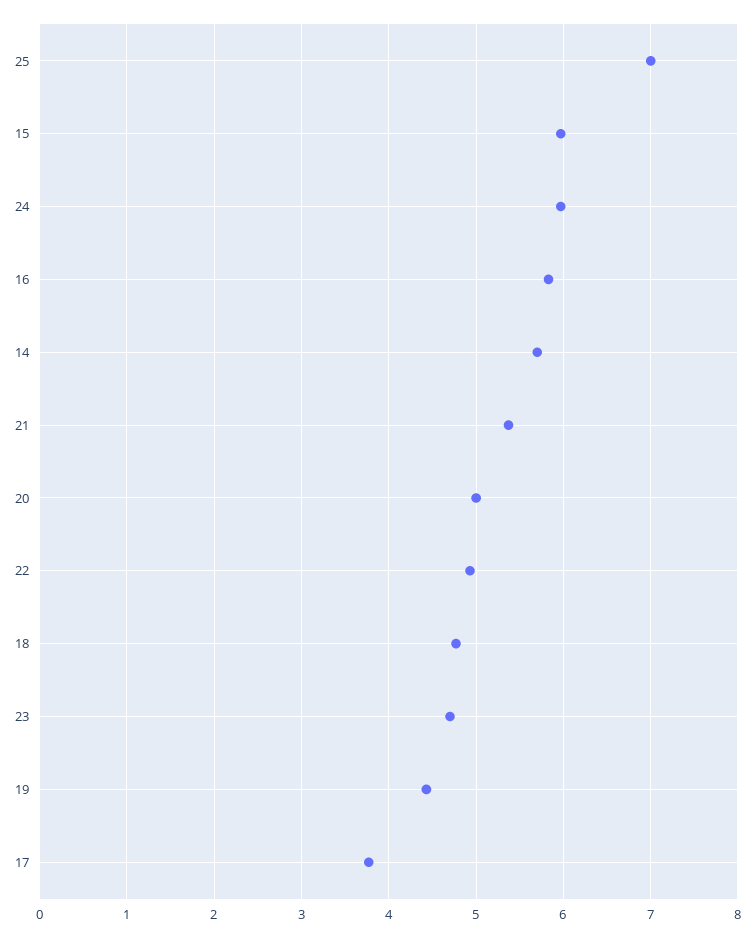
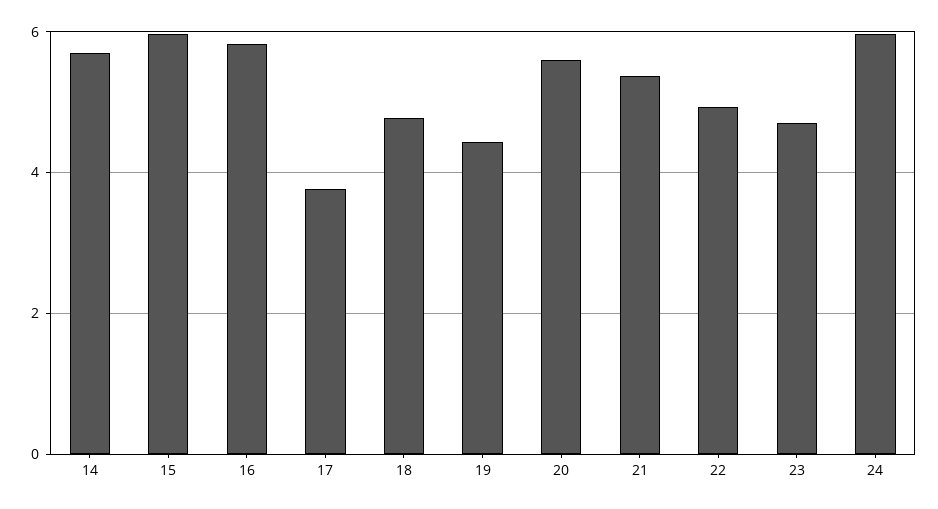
  {
-   "25": 7,
    "15": 6,
    "24": 6,
    "16": 5.8,
    "14": 5.7,
    "21": 5.4,
-   "20": 5,
+   "20": 5.6,
    "22": 4.9,
    "18": 4.8,
    "23": 4.7,
    "19": 4.4,
    "17": 3.8
  }

